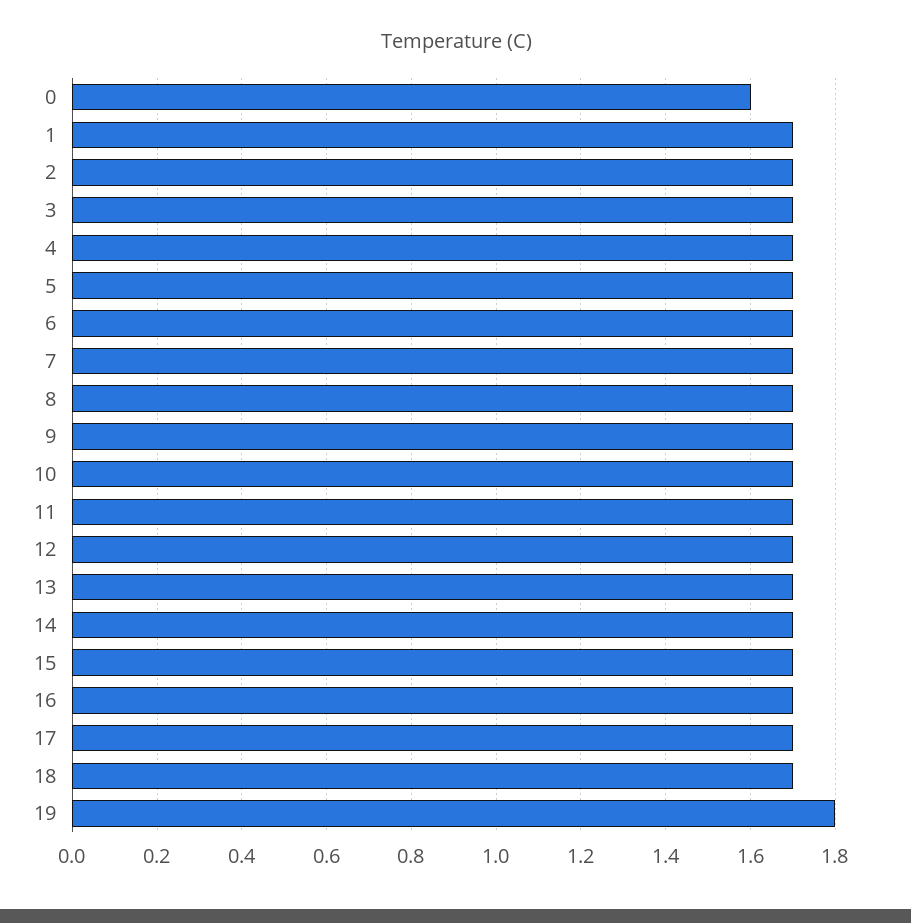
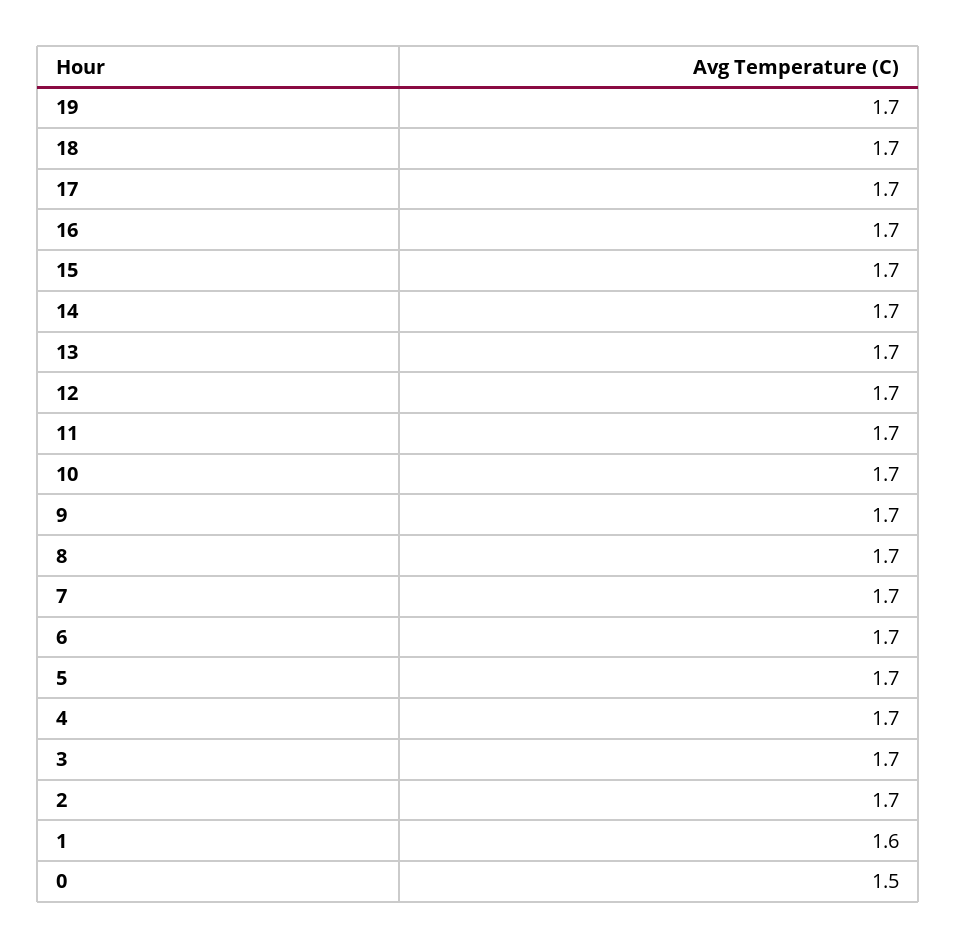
  {
-   "0": 1.6,
+   "0": 1.5,
-   "1": 1.7,
+   "1": 1.6,
    "2": 1.7,
    "3": 1.7,
    "4": 1.7,
    "5": 1.7,
    "6": 1.7,
    "7": 1.7,
    "8": 1.7,
    "9": 1.7,
    "10": 1.7,
    "11": 1.7,
    "12": 1.7,
    "13": 1.7,
    "14": 1.7,
    "15": 1.7,
    "16": 1.7,
    "17": 1.7,
    "18": 1.7,
-   "19": 1.8
+   "19": 1.7
  }

